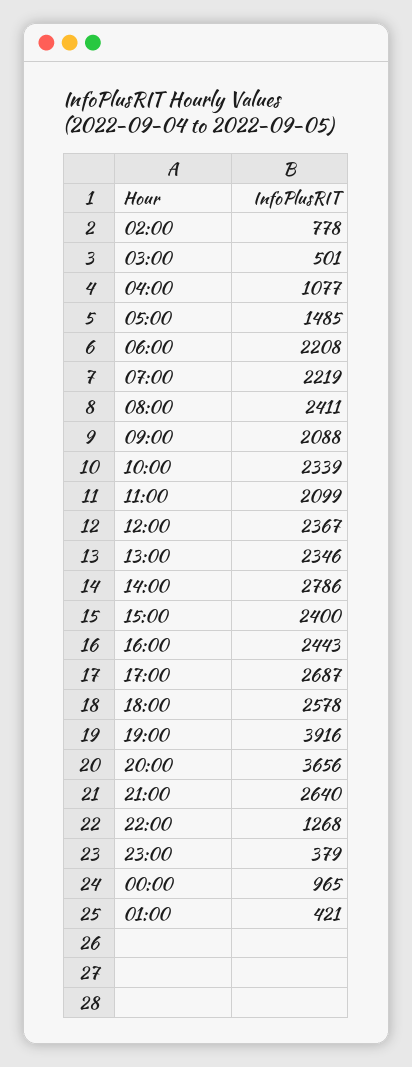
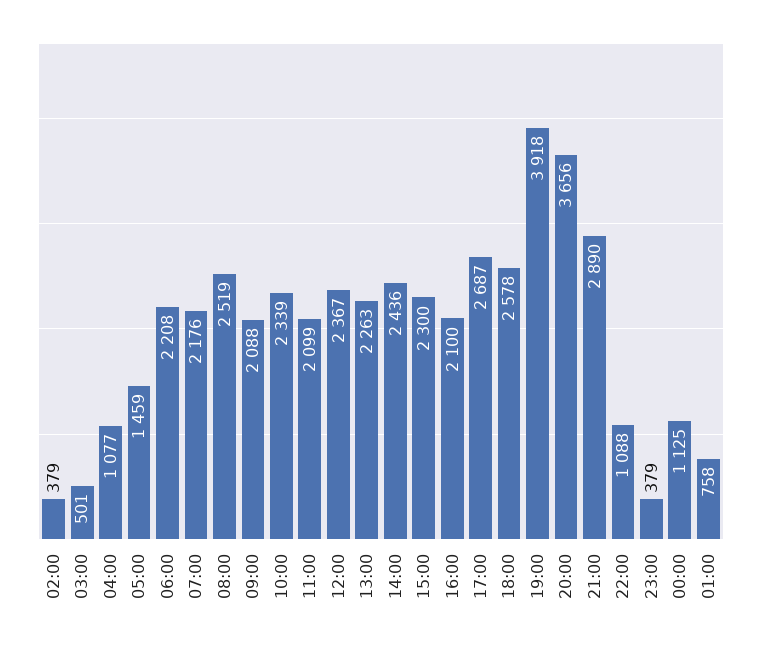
  {
-   "02:00": 778,
+   "02:00": 379,
    "03:00": 501,
    "04:00": 1077,
-   "05:00": 1485,
+   "05:00": 1459,
    "06:00": 2208,
-   "07:00": 2219,
+   "07:00": 2176,
-   "08:00": 2411,
+   "08:00": 2519,
    "09:00": 2088,
    "10:00": 2339,
    "11:00": 2099,
    "12:00": 2367,
-   "13:00": 2346,
+   "13:00": 2263,
-   "14:00": 2786,
+   "14:00": 2436,
-   "15:00": 2400,
+   "15:00": 2300,
-   "16:00": 2443,
+   "16:00": 2100,
    "17:00": 2687,
    "18:00": 2578,
-   "19:00": 3916,
+   "19:00": 3918,
    "20:00": 3656,
-   "21:00": 2640,
+   "21:00": 2890,
-   "22:00": 1268,
+   "22:00": 1088,
    "23:00": 379,
-   "00:00": 965,
+   "00:00": 1125,
-   "01:00": 421
+   "01:00": 758
  }

